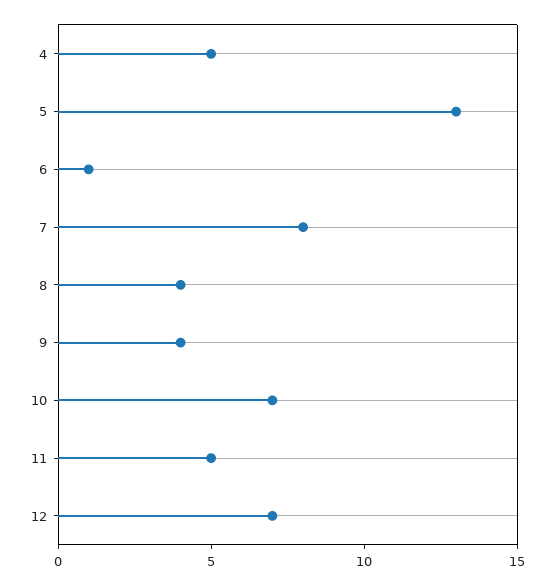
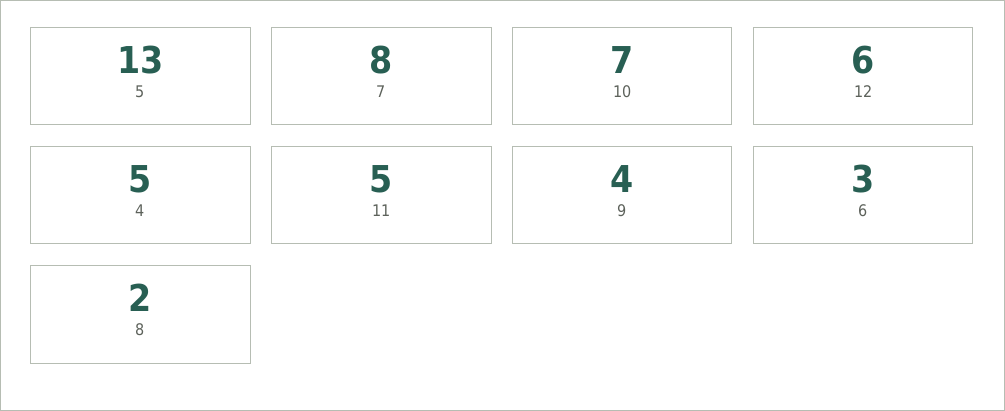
  {
    "4": 5,
    "5": 13,
-   "6": 1,
+   "6": 3,
    "7": 8,
-   "8": 4,
+   "8": 2,
    "9": 4,
    "10": 7,
    "11": 5,
-   "12": 7
+   "12": 6
  }

